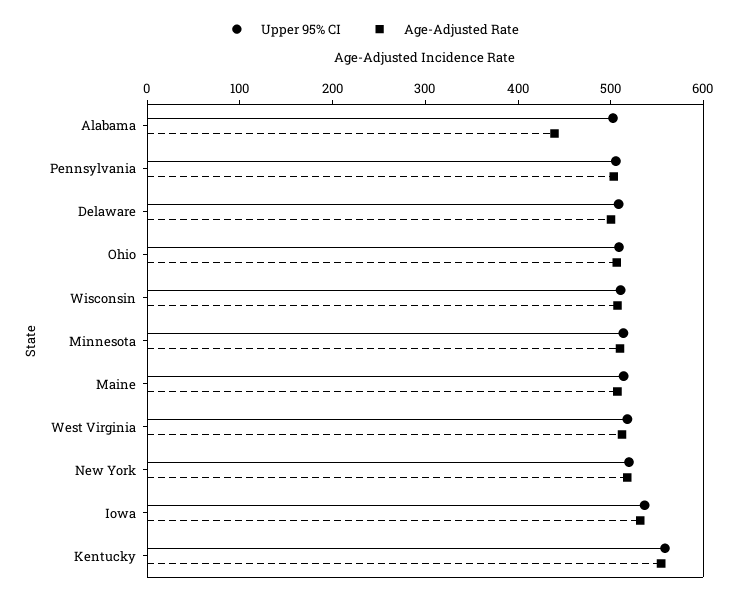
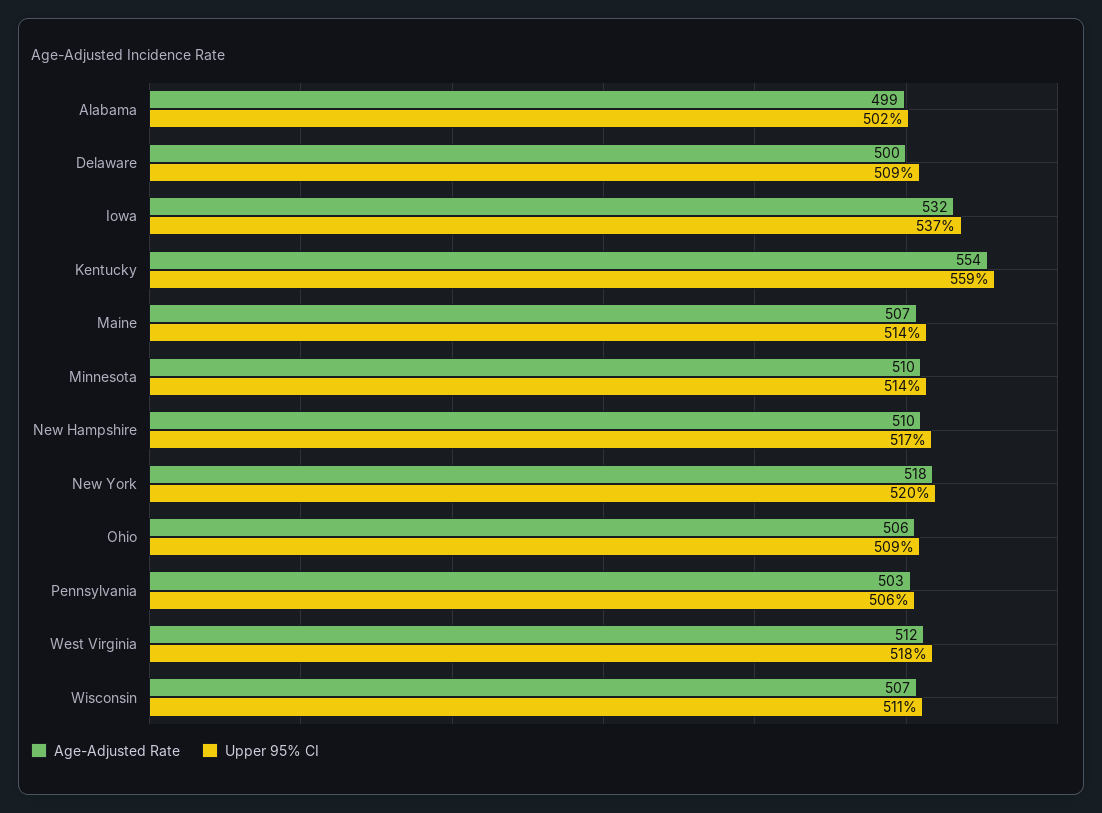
  {
    "Upper 95% CI": {
      "Alabama": 502,
      "Pennsylvania": 506,
      "Delaware": 509,
      "Ohio": 509,
      "Wisconsin": 511,
      "Minnesota": 514,
      "Maine": 514,
      "West Virginia": 518,
      "New York": 520,
      "Iowa": 537,
-     "Kentucky": 559
+     "Kentucky": 559,
+     "New Hampshire": 517
    },
    "Age-Adjusted Rate": {
-     "Alabama": 440,
+     "Alabama": 499,
      "Pennsylvania": 503,
      "Delaware": 500,
      "Ohio": 506,
      "Wisconsin": 507,
      "Minnesota": 510,
      "Maine": 507,
      "West Virginia": 512,
      "New York": 518,
      "Iowa": 532,
-     "Kentucky": 554
+     "Kentucky": 554,
+     "New Hampshire": 510
    }
  }

